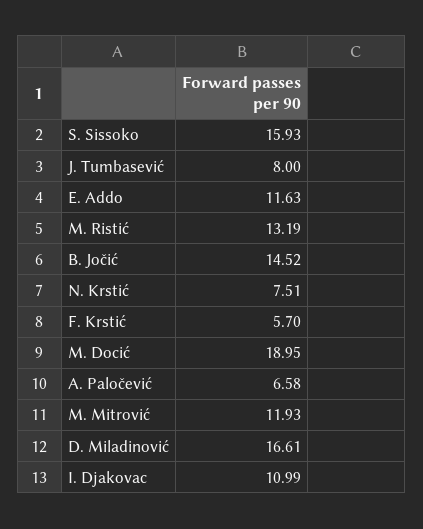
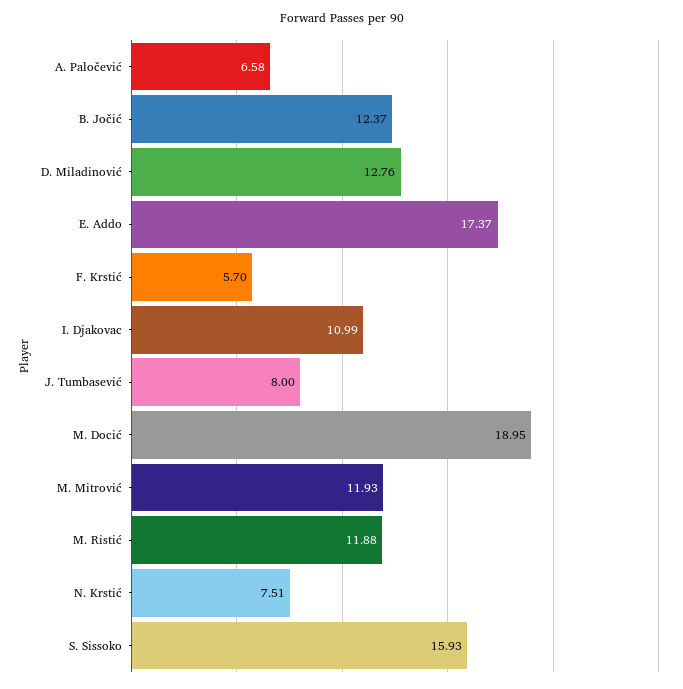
  {
    "S. Sissoko": 15.93,
    "J. Tumbasević": 8,
-   "E. Addo": 11.63,
+   "E. Addo": 17.37,
-   "M. Ristić": 13.19,
+   "M. Ristić": 11.88,
-   "B. Jočić": 14.52,
+   "B. Jočić": 12.37,
    "N. Krstić": 7.51,
    "F. Krstić": 5.7,
    "M. Docić": 18.95,
    "A. Paločević": 6.58,
    "M. Mitrović": 11.93,
-   "D. Miladinović": 16.61,
+   "D. Miladinović": 12.76,
    "I. Djakovac": 10.99
  }

